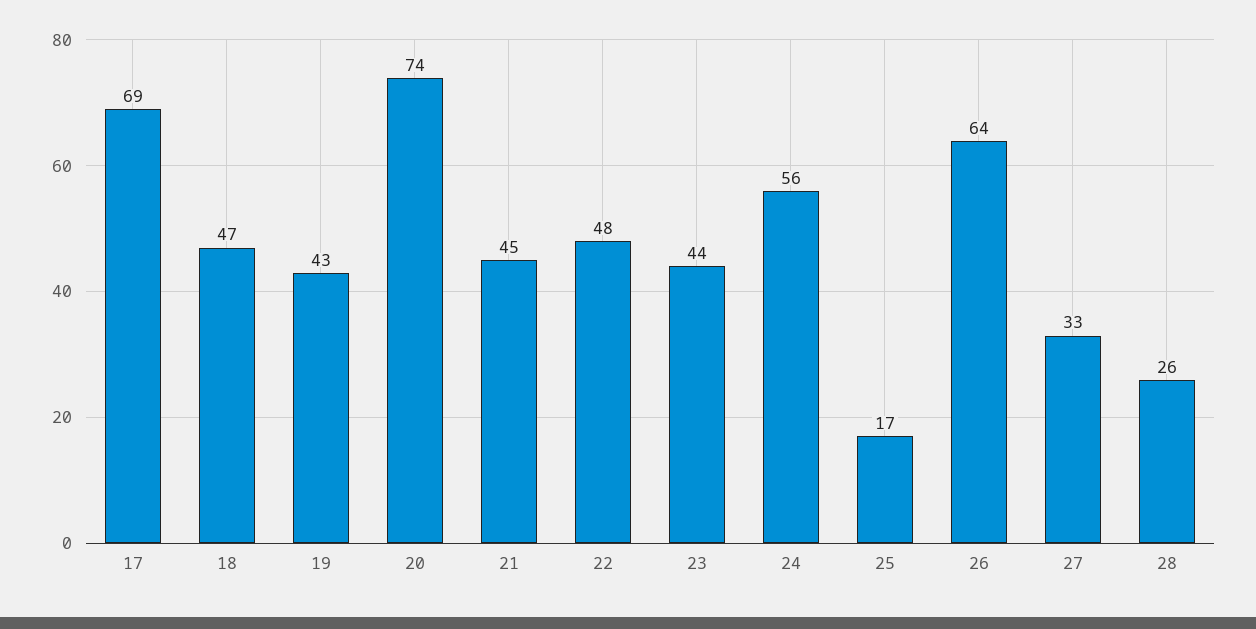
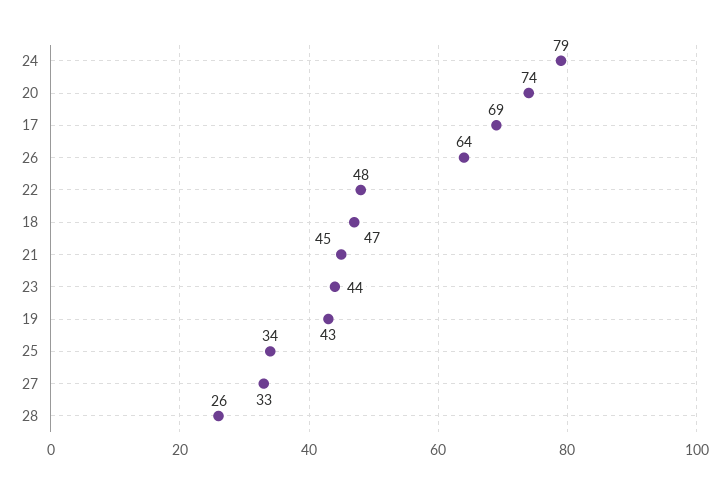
  {
    "17": 69,
    "18": 47,
    "19": 43,
    "20": 74,
    "21": 45,
    "22": 48,
    "23": 44,
-   "24": 56,
+   "24": 79,
-   "25": 17,
+   "25": 34,
    "26": 64,
    "27": 33,
    "28": 26
  }

